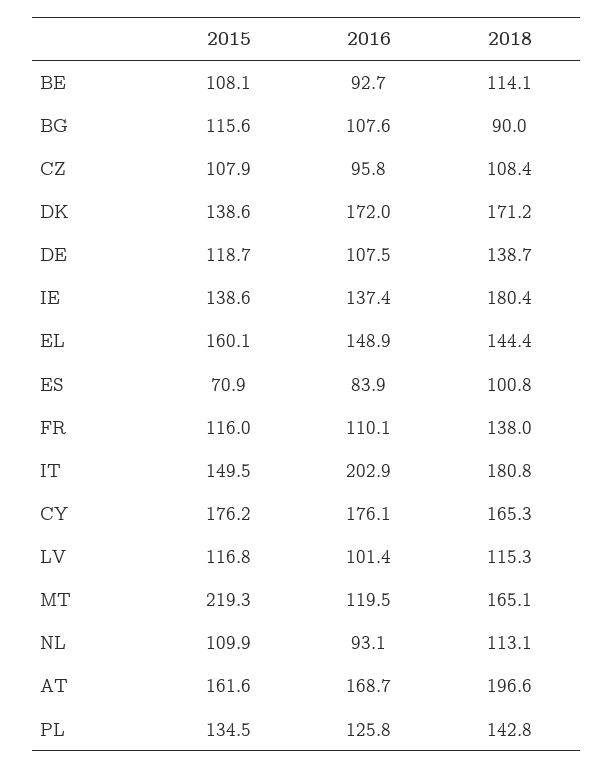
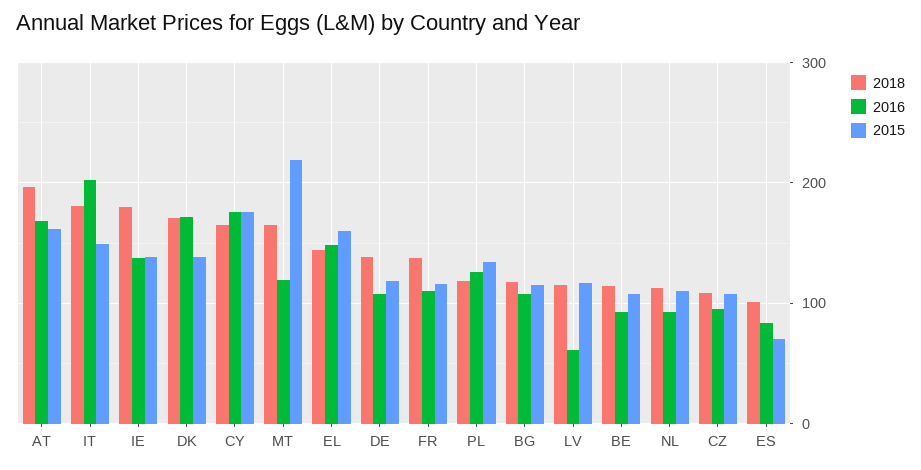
  {
    "2015": {
      "BE": 108.1,
      "BG": 115.6,
      "CZ": 107.9,
      "DK": 138.6,
      "DE": 118.7,
      "IE": 138.6,
      "EL": 160.1,
      "ES": 70.9,
      "FR": 116,
      "IT": 149.5,
      "CY": 176.2,
      "LV": 116.8,
      "MT": 219.3,
      "NL": 109.9,
      "AT": 161.6,
      "PL": 134.5
    },
    "2016": {
      "BE": 92.7,
      "BG": 107.6,
      "CZ": 95.8,
      "DK": 172,
      "DE": 107.5,
      "IE": 137.4,
      "EL": 148.9,
      "ES": 83.9,
      "FR": 110.1,
      "IT": 202.9,
      "CY": 176.1,
-     "LV": 101.4,
+     "LV": 60,
      "MT": 119.5,
      "NL": 93.1,
      "AT": 168.7,
      "PL": 125.8
    },
    "2018": {
      "BE": 114.1,
-     "BG": 90,
+     "BG": 120,
      "CZ": 108.4,
      "DK": 171.2,
      "DE": 138.7,
      "IE": 180.4,
      "EL": 144.4,
      "ES": 100.8,
      "FR": 138,
      "IT": 180.8,
      "CY": 165.3,
      "LV": 115.3,
      "MT": 165.1,
      "NL": 113.1,
      "AT": 196.6,
-     "PL": 142.8
+     "PL": 120
    }
  }

